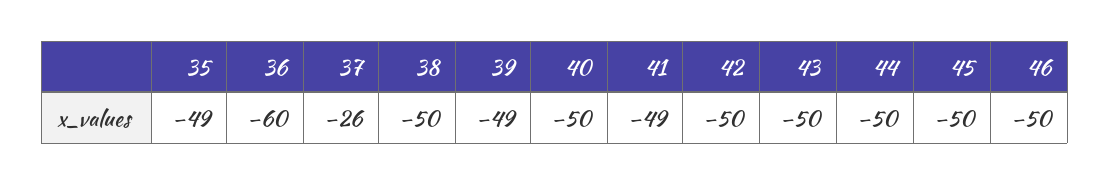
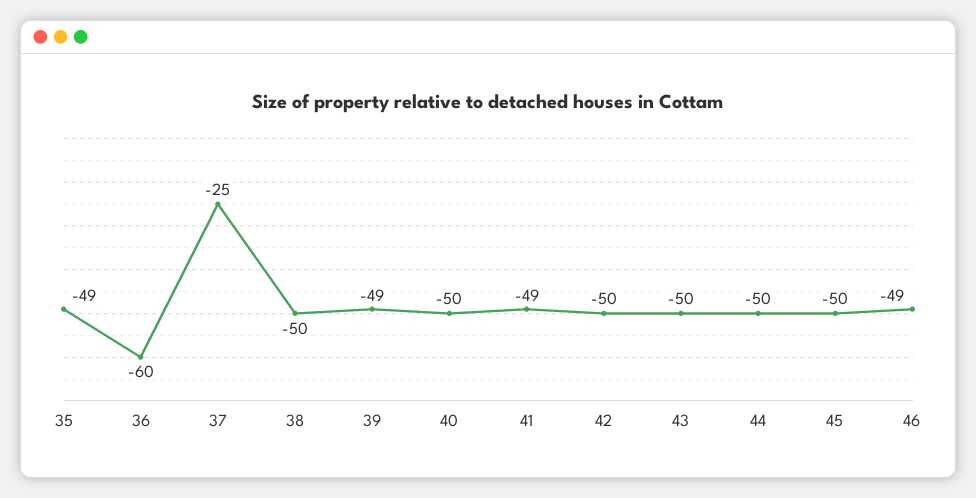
  {
    "35": -49,
    "36": -60,
-   "37": -26,
+   "37": -25,
    "38": -50,
    "39": -49,
    "40": -50,
    "41": -49,
    "42": -50,
    "43": -50,
    "44": -50,
    "45": -50,
-   "46": -50
+   "46": -49
  }

